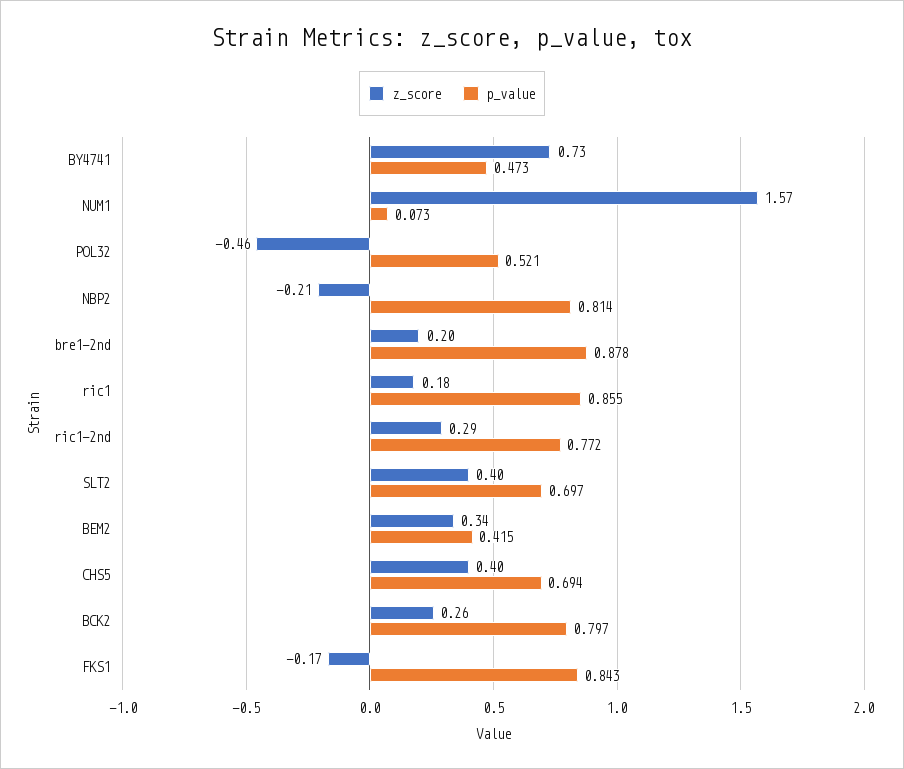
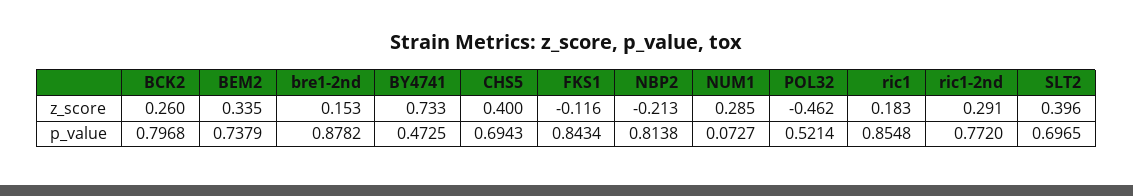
  {
    "z_score": {
      "BY4741": 0.733,
-     "NUM1": 1.57,
+     "NUM1": 0.285,
      "POL32": -0.462,
      "NBP2": -0.213,
-     "bre1-2nd": 0.2,
+     "bre1-2nd": 0.153,
      "ric1": 0.183,
      "ric1-2nd": 0.291,
      "SLT2": 0.396,
      "BEM2": 0.335,
      "CHS5": 0.4,
      "BCK2": 0.26,
-     "FKS1": -0.17
+     "FKS1": -0.116
    },
    "p_value": {
      "BY4741": 0.4725,
      "NUM1": 0.0727,
      "POL32": 0.5214,
      "NBP2": 0.8138,
      "bre1-2nd": 0.8782,
      "ric1": 0.8548,
      "ric1-2nd": 0.772,
      "SLT2": 0.6965,
-     "BEM2": 0.415,
+     "BEM2": 0.7379,
      "CHS5": 0.6943,
      "BCK2": 0.7968,
      "FKS1": 0.8434
    }
  }

